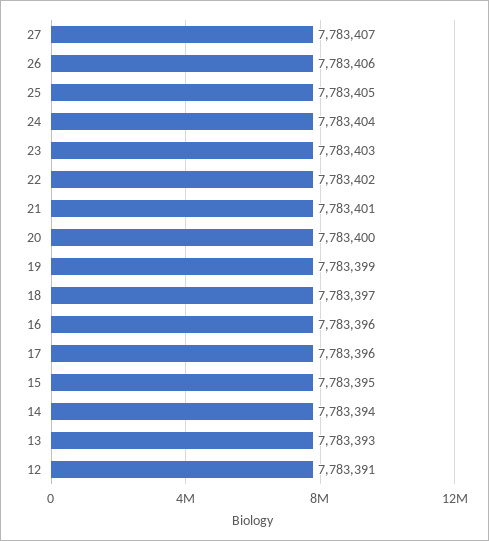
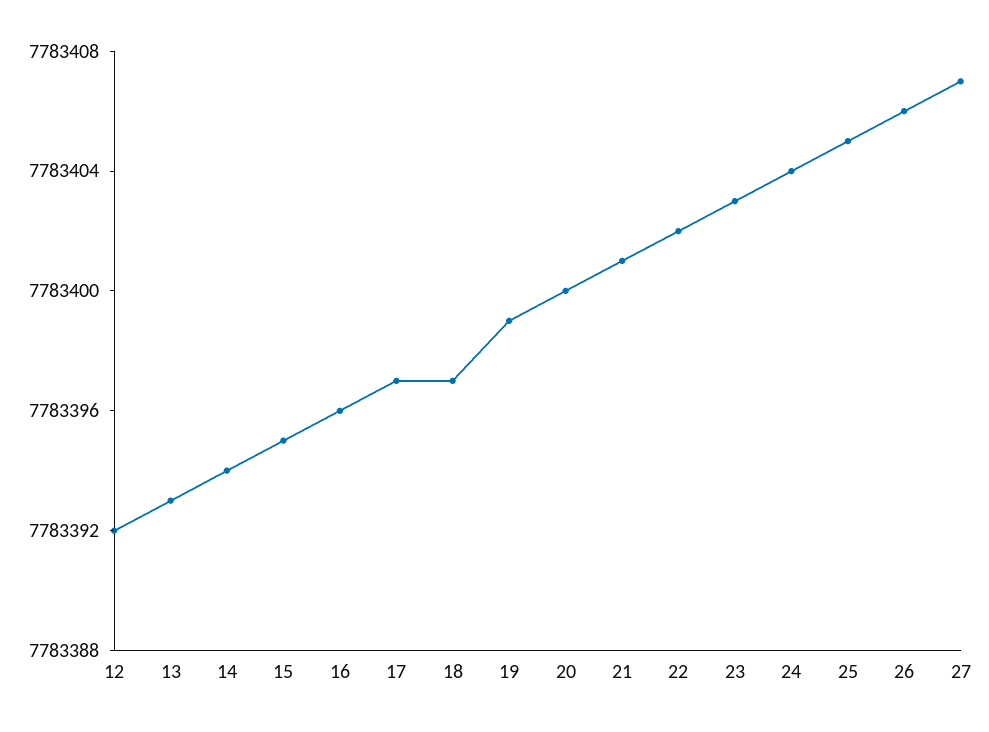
  {
    "27": 7783407,
    "26": 7783406,
    "25": 7783405,
    "24": 7783404,
    "23": 7783403,
    "22": 7783402,
    "21": 7783401,
    "20": 7783400,
    "19": 7783399,
    "18": 7783397,
    "16": 7783396,
-   "17": 7783396,
+   "17": 7783397,
    "15": 7783395,
    "14": 7783394,
    "13": 7783393,
-   "12": 7783391
+   "12": 7783392
  }

